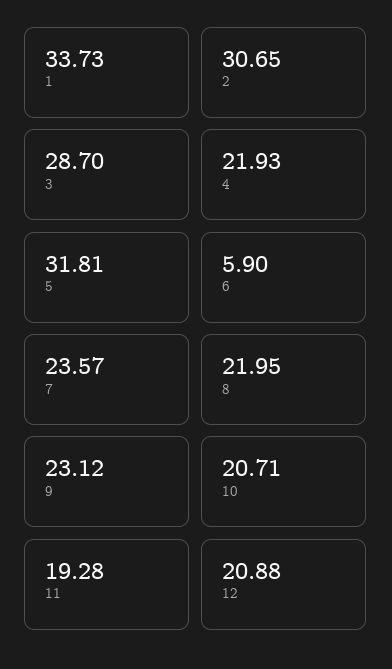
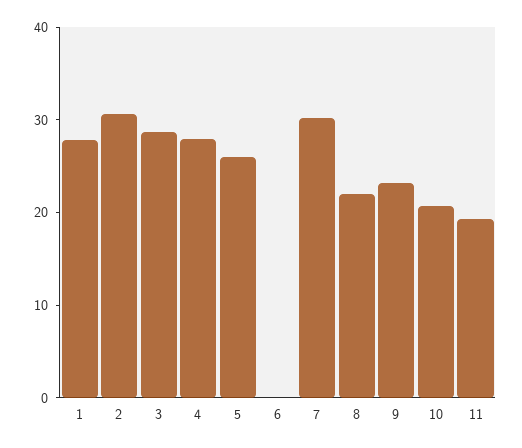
  {
-   "1": 33.73,
+   "1": 28,
    "2": 30.65,
    "3": 28.7,
-   "4": 21.93,
+   "4": 28,
-   "5": 31.81,
+   "5": 26,
-   "6": 5.9,
+   "6": 0,
-   "7": 23.57,
+   "7": 30,
    "8": 21.95,
    "9": 23.12,
    "10": 20.71,
-   "11": 19.28,
+   "11": 19.28
-   "12": 20.88
  }

